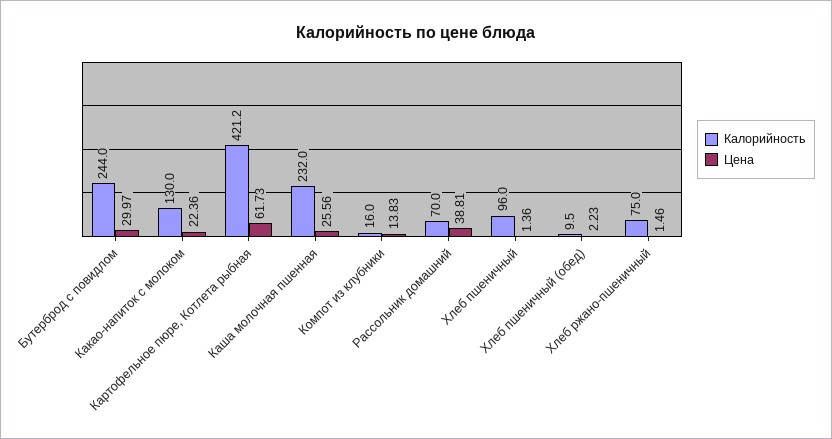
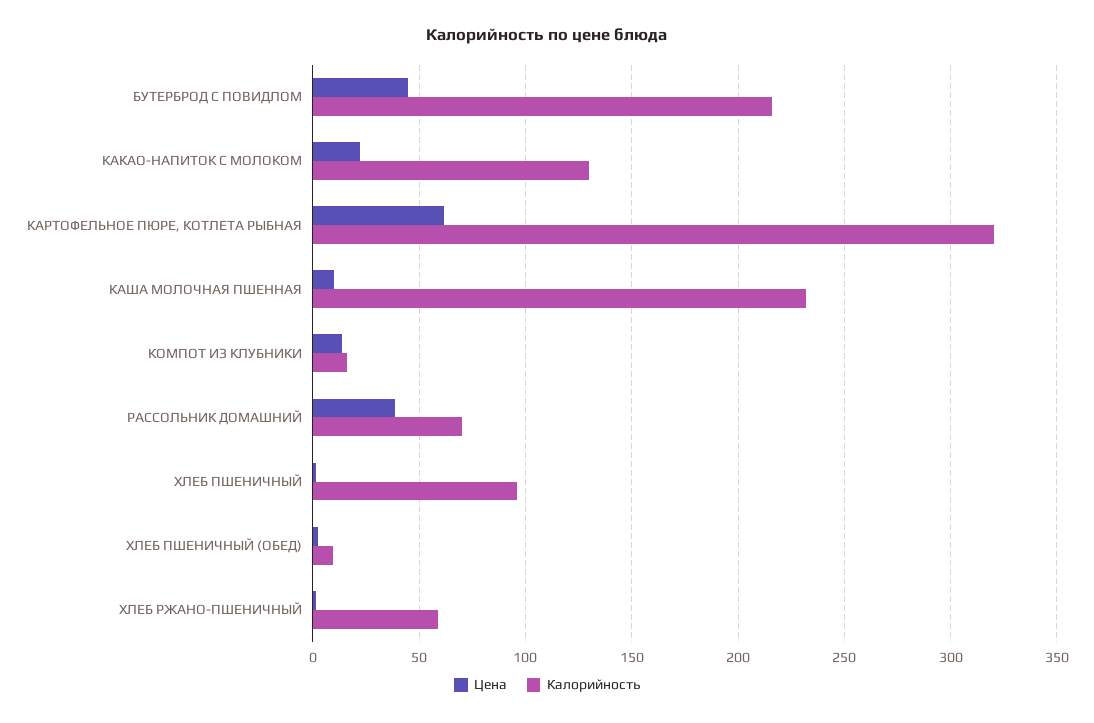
  {
    "Калорийность": {
-     "Бутерброд с повидлом": 244,
+     "Бутерброд с повидлом": 215,
      "Какао-напиток с молоком": 130,
-     "Картофельное пюре, Котлета рыбная": 421.2,
+     "Картофельное пюре, Котлета рыбная": 320,
      "Каша молочная пшенная": 232,
      "Компот из клубники": 16,
      "Рассольник домашний": 70,
      "Хлеб пшеничный": 96,
      "Хлеб пшеничный (обед)": 9.5,
-     "Хлеб ржано-пшеничный": 75
+     "Хлеб ржано-пшеничный": 60
    },
    "Цена": {
-     "Бутерброд с повидлом": 29.97,
+     "Бутерброд с повидлом": 45,
      "Какао-напиток с молоком": 22.36,
      "Картофельное пюре, Котлета рыбная": 61.73,
-     "Каша молочная пшенная": 25.56,
+     "Каша молочная пшенная": 10,
      "Компот из клубники": 13.83,
      "Рассольник домашний": 38.81,
      "Хлеб пшеничный": 1.36,
      "Хлеб пшеничный (обед)": 2.23,
      "Хлеб ржано-пшеничный": 1.46
    }
  }

